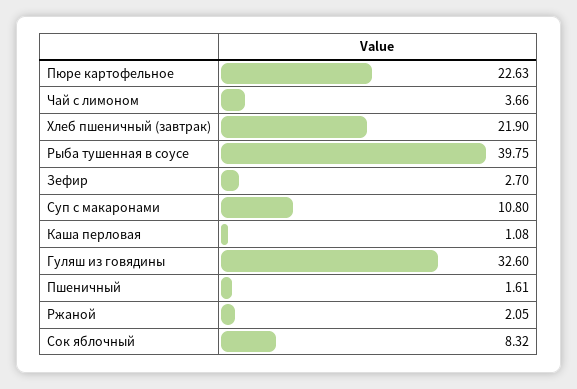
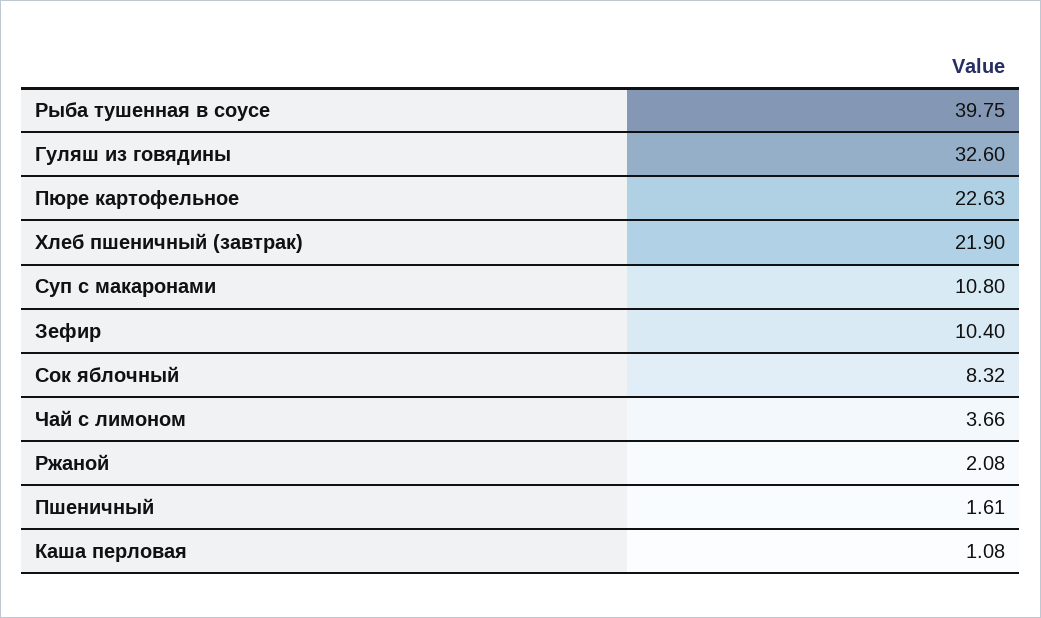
  {
    "Пюре картофельное": 22.63,
    "Чай с лимоном": 3.66,
    "Хлеб пшеничный (завтрак)": 21.9,
    "Рыба тушенная в соусе": 39.75,
-   "Зефир": 2.7,
+   "Зефир": 10.4,
    "Суп с макаронами": 10.8,
    "Каша перловая": 1.08,
    "Гуляш из говядины": 32.6,
    "Пшеничный": 1.61,
-   "Ржаной": 2.05,
+   "Ржаной": 2.08,
    "Сок яблочный": 8.32
  }

